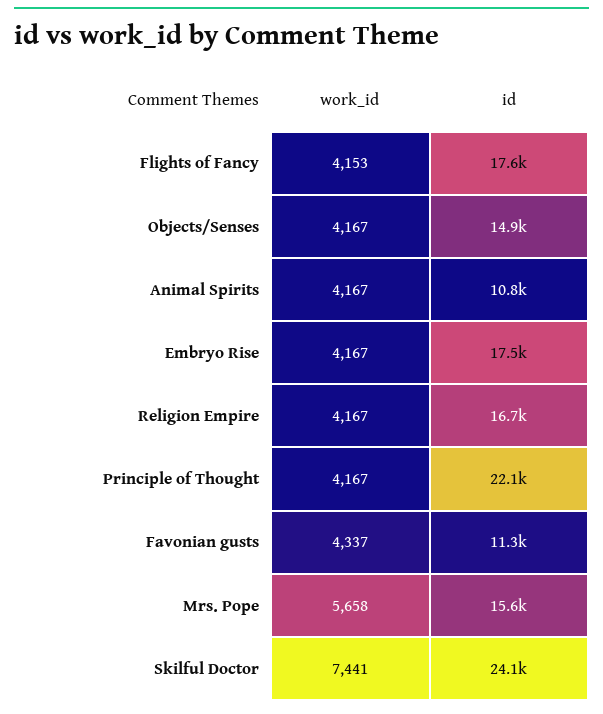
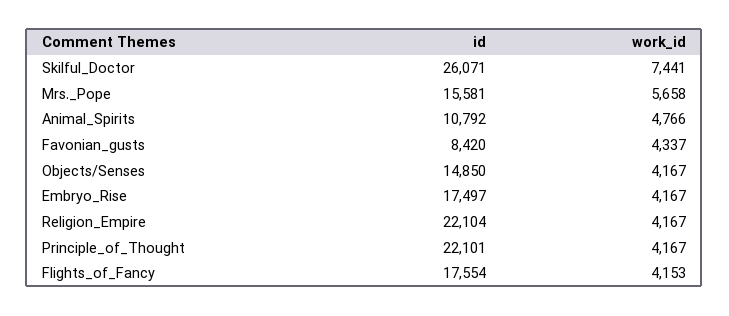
  {
    "work_id": {
      "Flights of Fancy": 4153,
      "Objects/Senses": 4167,
-     "Animal Spirits": 4167,
+     "Animal Spirits": 4766,
      "Embryo Rise": 4167,
      "Religion Empire": 4167,
      "Principle of Thought": 4167,
      "Favonian gusts": 4337,
      "Mrs. Pope": 5658,
      "Skilful Doctor": 7441
    },
    "id": {
      "Flights of Fancy": 17554,
      "Objects/Senses": 14850,
      "Animal Spirits": 10792,
      "Embryo Rise": 17497,
-     "Religion Empire": 16700,
+     "Religion Empire": 22104,
      "Principle of Thought": 22101,
-     "Favonian gusts": 11300,
+     "Favonian gusts": 8420,
      "Mrs. Pope": 15581,
-     "Skilful Doctor": 24100
+     "Skilful Doctor": 26071
    }
  }

